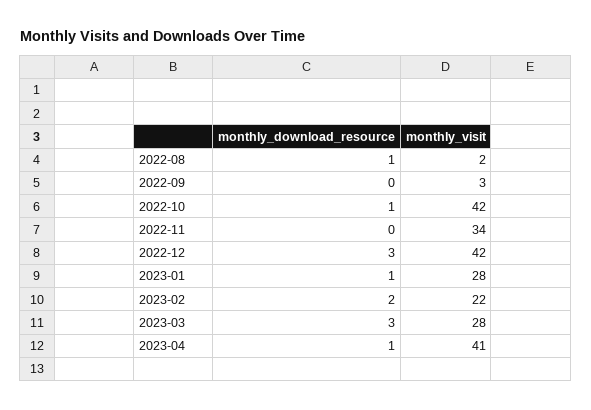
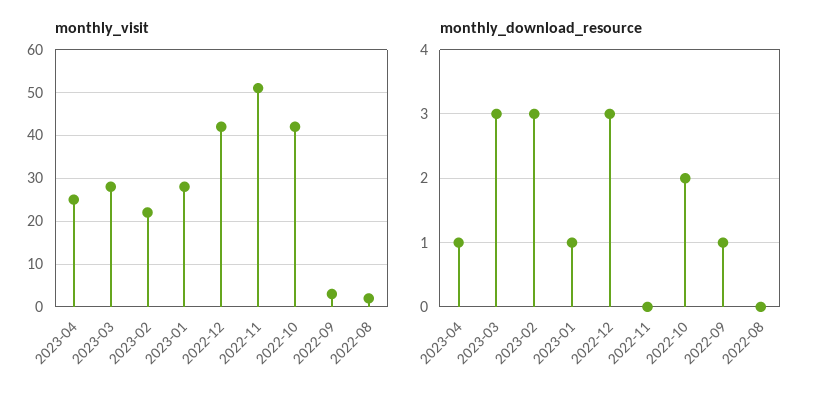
  {
    "monthly_download_resource": {
-     "2022-08": 1,
+     "2022-08": 0,
-     "2022-09": 0,
+     "2022-09": 1,
-     "2022-10": 1,
+     "2022-10": 2,
      "2022-11": 0,
      "2022-12": 3,
      "2023-01": 1,
-     "2023-02": 2,
+     "2023-02": 3,
      "2023-03": 3,
      "2023-04": 1
    },
    "monthly_visit": {
      "2022-08": 2,
      "2022-09": 3,
      "2022-10": 42,
-     "2022-11": 34,
+     "2022-11": 50,
      "2022-12": 42,
      "2023-01": 28,
      "2023-02": 22,
      "2023-03": 28,
-     "2023-04": 41
+     "2023-04": 25
    }
  }

